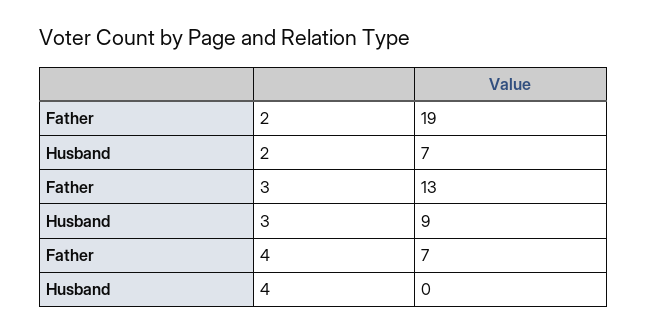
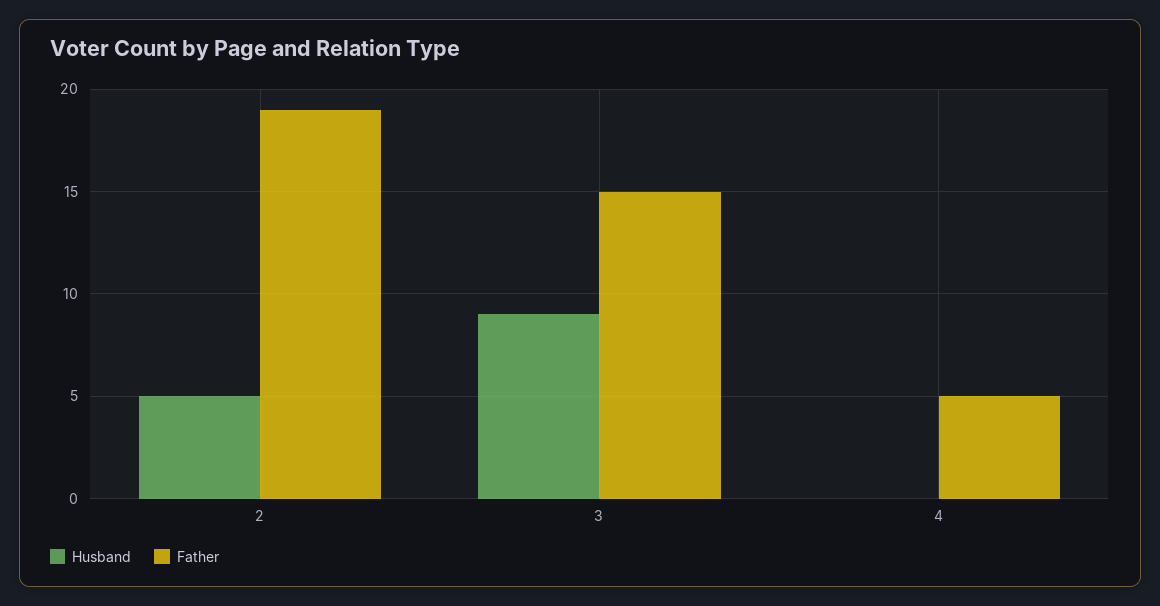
  {
    "Father": {
      "2": 19,
-     "3": 13,
+     "3": 15,
-     "4": 7
+     "4": 5
    },
    "Husband": {
-     "2": 7,
+     "2": 5,
      "3": 9,
      "4": 0
    }
  }

